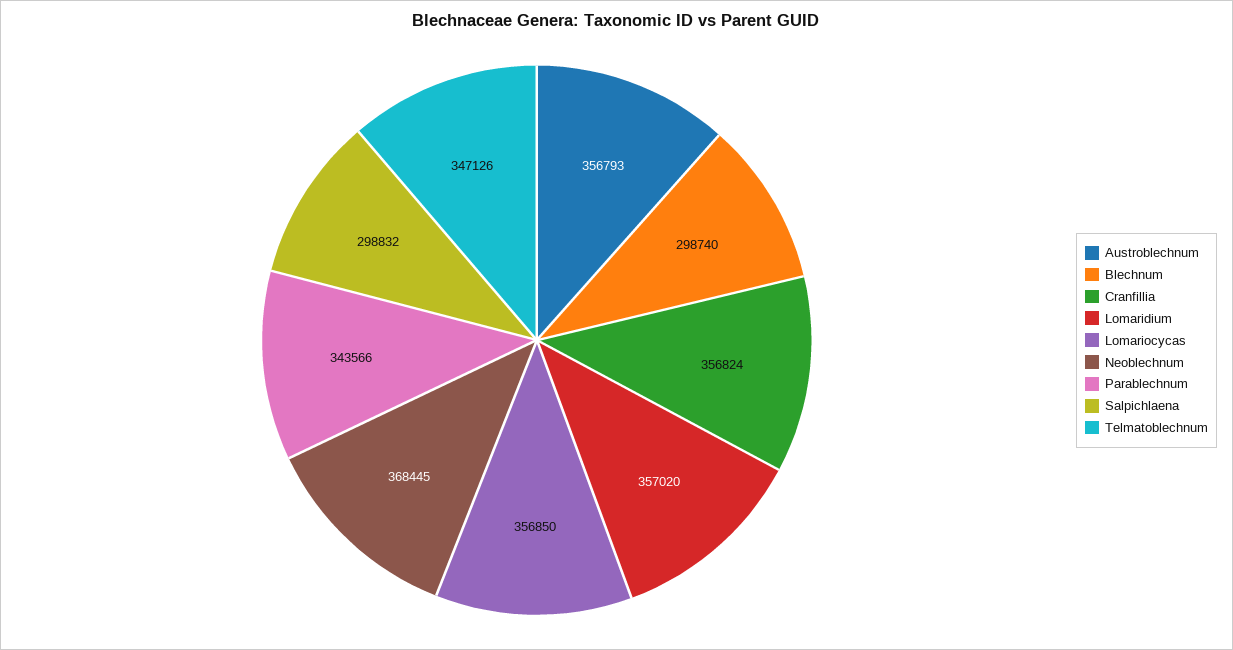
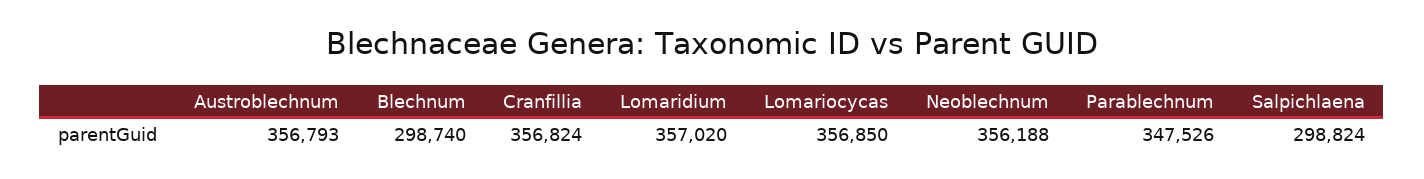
  {
    "Austroblechnum": 356793,
    "Blechnum": 298740,
    "Cranfillia": 356824,
    "Lomaridium": 357020,
    "Lomariocycas": 356850,
-   "Neoblechnum": 368445,
+   "Neoblechnum": 356188,
-   "Parablechnum": 343566,
+   "Parablechnum": 347526,
-   "Salpichlaena": 298832,
+   "Salpichlaena": 298824
-   "Telmatoblechnum": 347126
  }

